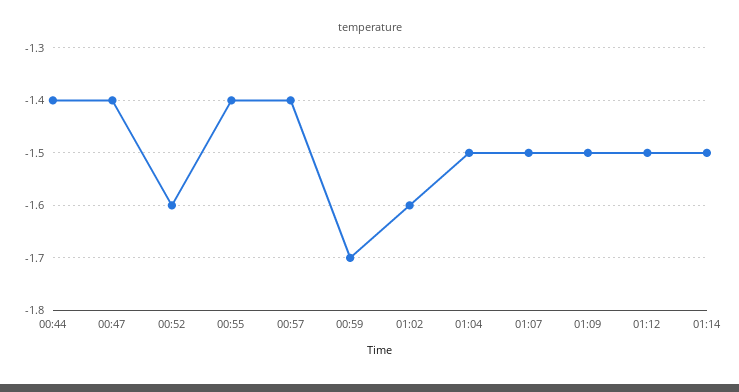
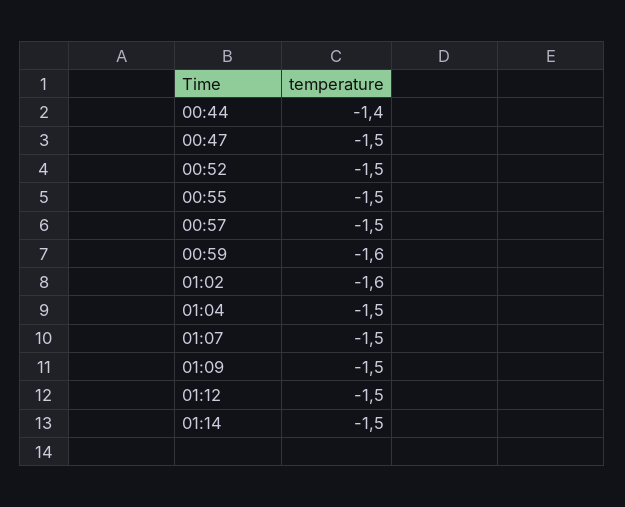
  {
    "00:44": -1.4,
-   "00:47": -1.4,
+   "00:47": -1.5,
-   "00:52": -1.6,
+   "00:52": -1.5,
-   "00:55": -1.4,
+   "00:55": -1.5,
-   "00:57": -1.4,
+   "00:57": -1.5,
-   "00:59": -1.7,
+   "00:59": -1.6,
    "01:02": -1.6,
    "01:04": -1.5,
    "01:07": -1.5,
    "01:09": -1.5,
    "01:12": -1.5,
    "01:14": -1.5
  }

